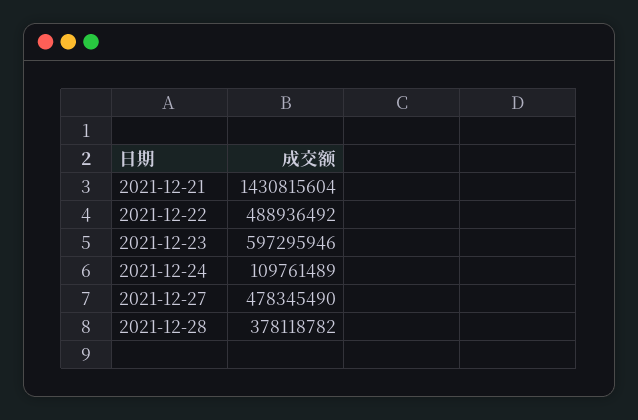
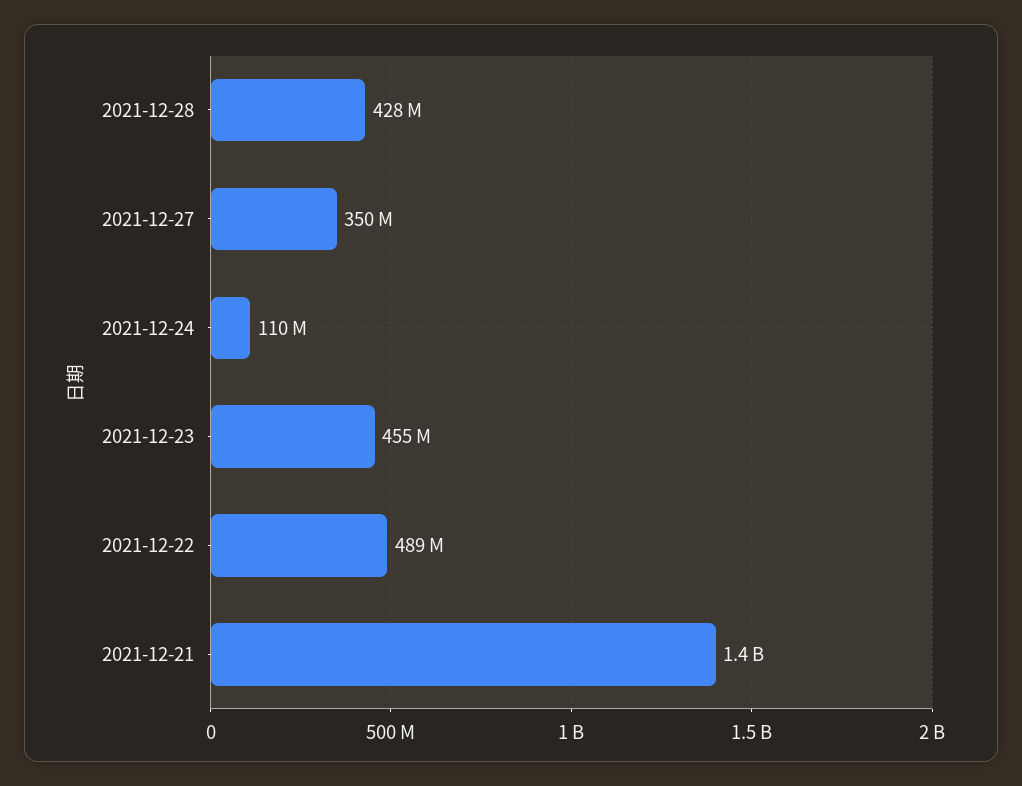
  {
    "2021-12-21": 1430815604,
    "2021-12-22": 488936492,
-   "2021-12-23": 597295946,
+   "2021-12-23": 455000000,
    "2021-12-24": 109761489,
-   "2021-12-27": 478345490,
+   "2021-12-27": 350000000,
-   "2021-12-28": 378118782
+   "2021-12-28": 428000000
  }

